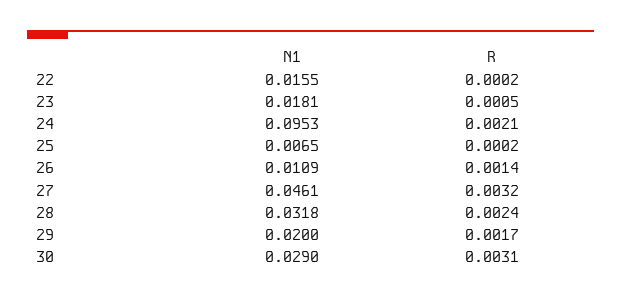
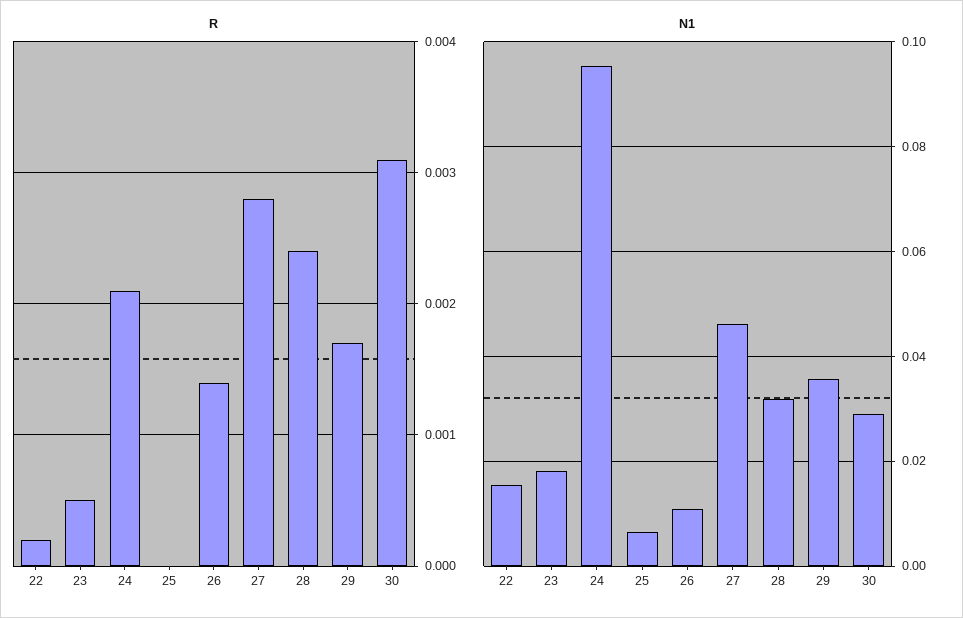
  {
    "N1": {
      "22": 0.0155,
      "23": 0.0181,
      "24": 0.0953,
      "25": 0.0065,
      "26": 0.0109,
      "27": 0.0461,
      "28": 0.0318,
-     "29": 0.02,
+     "29": 0.036,
      "30": 0.029
    },
    "R": {
      "22": 0.0002,
      "23": 0.0005,
      "24": 0.0021,
-     "25": 0.0002,
+     "25": 0,
      "26": 0.0014,
-     "27": 0.0032,
+     "27": 0.0028,
      "28": 0.0024,
      "29": 0.0017,
      "30": 0.0031
    }
  }

